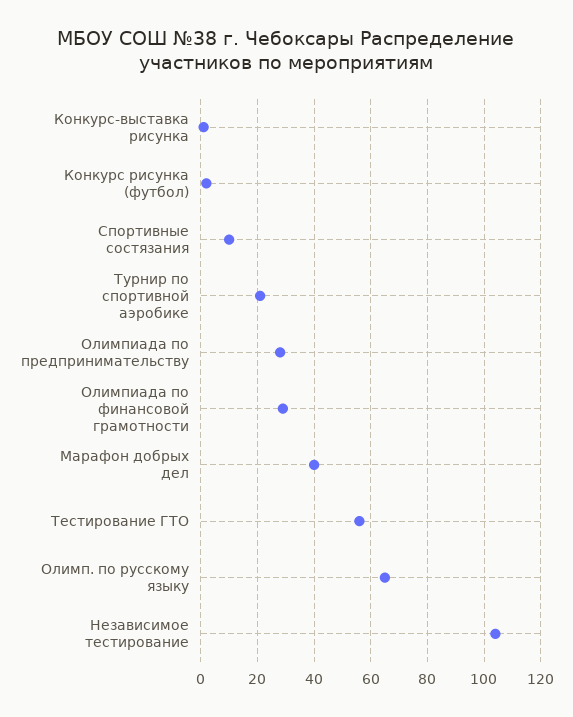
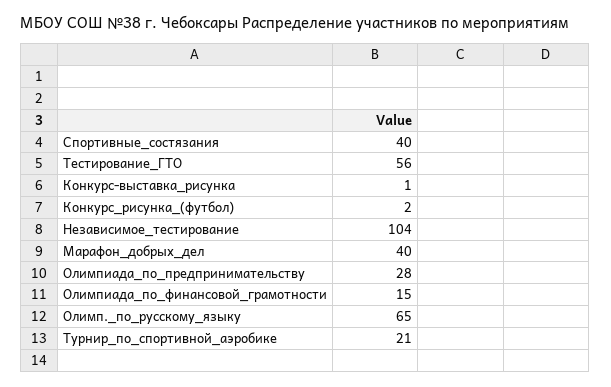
  {
    "Конкурс-выставка рисунка": 1,
    "Конкурс рисунка (футбол)": 2,
-   "Спортивные состязания": 10,
+   "Спортивные состязания": 40,
    "Турнир по спортивной аэробике": 21,
    "Олимпиада по предпринимательству": 28,
-   "Олимпиада по финансовой грамотности": 30,
+   "Олимпиада по финансовой грамотности": 15,
    "Марафон добрых дел": 40,
    "Тестирование ГТО": 56,
    "Олимп. по русскому языку": 65,
    "Независимое тестирование": 104
  }

